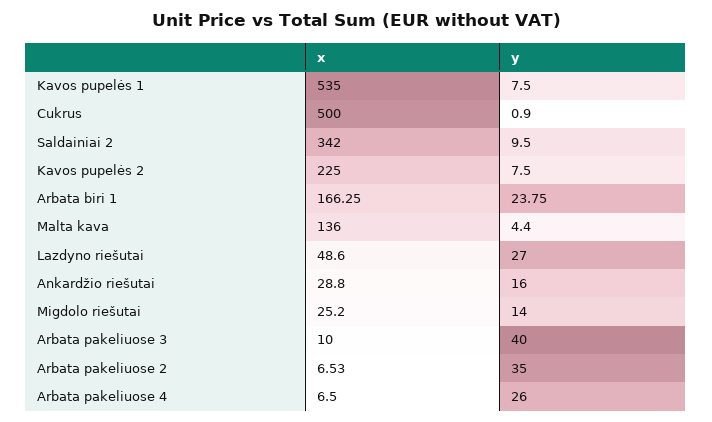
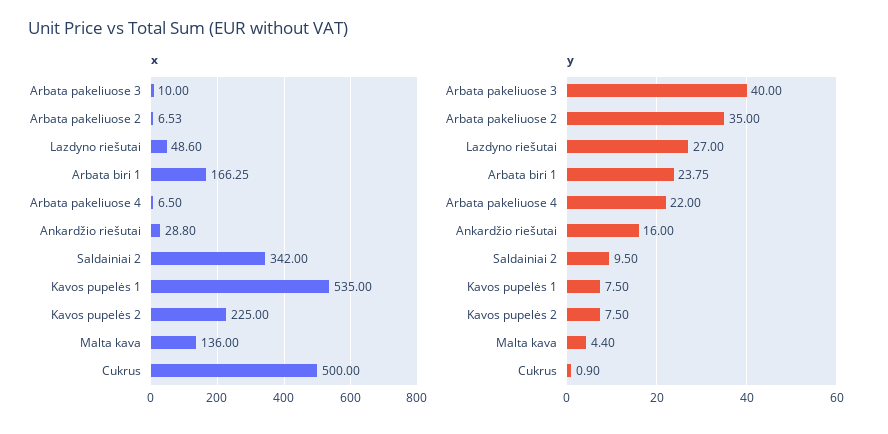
  {
    "x": {
      "Kavos pupelės 1": 535,
      "Cukrus": 500,
      "Saldainiai 2": 342,
      "Kavos pupelės 2": 225,
      "Arbata biri 1": 166.25,
      "Malta kava": 136,
      "Lazdyno riešutai": 48.6,
      "Ankardžio riešutai": 28.8,
-     "Migdolo riešutai": 25.2,
      "Arbata pakeliuose 3": 10,
      "Arbata pakeliuose 2": 6.53,
      "Arbata pakeliuose 4": 6.5
    },
    "y": {
      "Kavos pupelės 1": 7.5,
      "Cukrus": 0.9,
      "Saldainiai 2": 9.5,
      "Kavos pupelės 2": 7.5,
      "Arbata biri 1": 23.75,
      "Malta kava": 4.4,
      "Lazdyno riešutai": 27,
      "Ankardžio riešutai": 16,
-     "Migdolo riešutai": 14,
      "Arbata pakeliuose 3": 40,
      "Arbata pakeliuose 2": 35,
-     "Arbata pakeliuose 4": 26
+     "Arbata pakeliuose 4": 22
    }
  }

